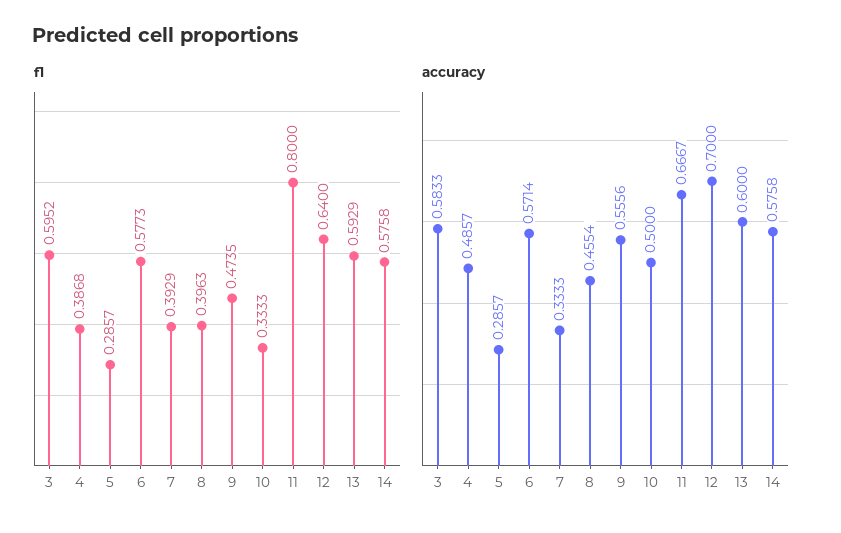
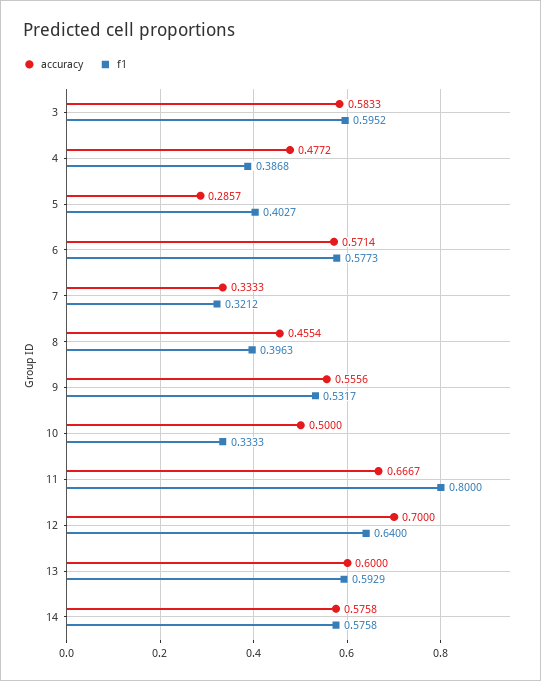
  {
    "f1": {
      "3": 0.5952,
      "4": 0.3868,
-     "5": 0.2857,
+     "5": 0.4027,
      "6": 0.5773,
-     "7": 0.3929,
+     "7": 0.3212,
      "8": 0.3963,
-     "9": 0.4735,
+     "9": 0.5317,
      "10": 0.3333,
      "11": 0.8,
      "12": 0.64,
      "13": 0.5929,
      "14": 0.5758
    },
    "accuracy": {
      "3": 0.5833,
-     "4": 0.4857,
+     "4": 0.4772,
      "5": 0.2857,
      "6": 0.5714,
      "7": 0.3333,
      "8": 0.4554,
      "9": 0.5556,
      "10": 0.5,
      "11": 0.6667,
      "12": 0.7,
      "13": 0.6,
      "14": 0.5758
    }
  }

